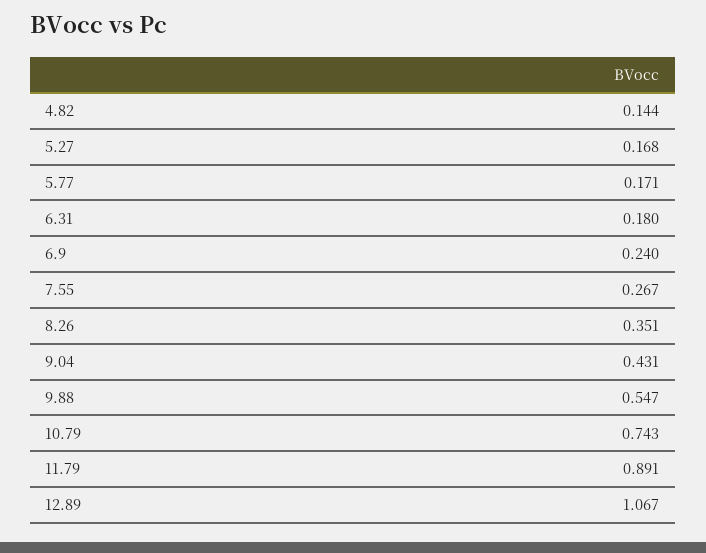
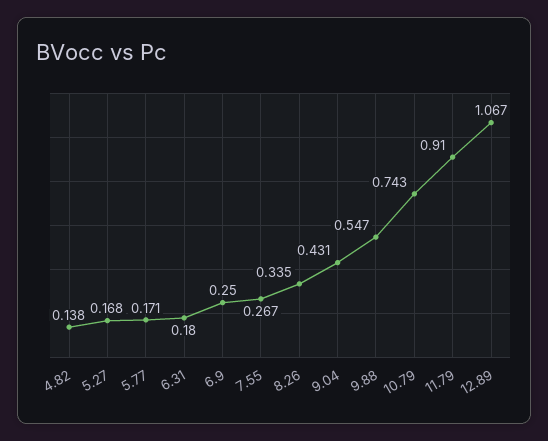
  {
-   "4.82": 0.144,
+   "4.82": 0.138,
    "5.27": 0.168,
    "5.77": 0.171,
    "6.31": 0.18,
-   "6.9": 0.24,
+   "6.9": 0.25,
    "7.55": 0.267,
-   "8.26": 0.351,
+   "8.26": 0.335,
    "9.04": 0.431,
    "9.88": 0.547,
    "10.79": 0.743,
-   "11.79": 0.891,
+   "11.79": 0.91,
    "12.89": 1.067
  }

